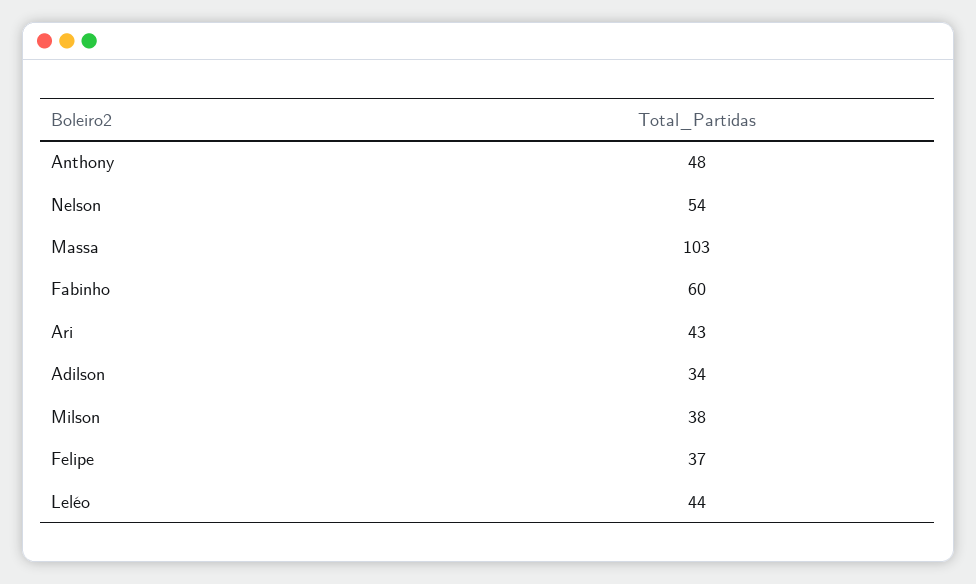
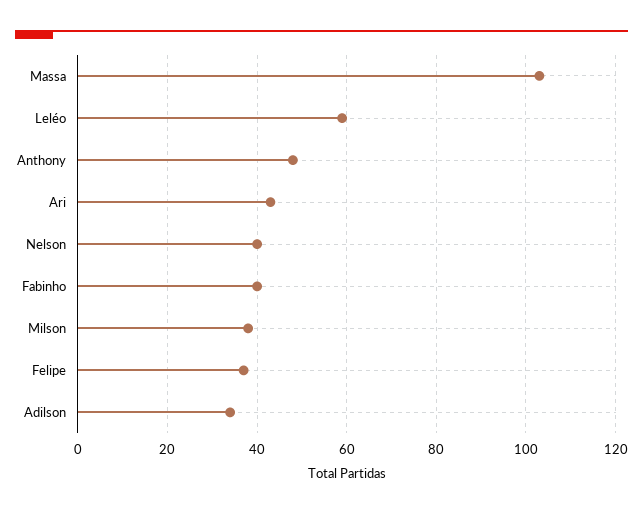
  {
    "Anthony": 48,
-   "Nelson": 54,
+   "Nelson": 40,
    "Massa": 103,
-   "Fabinho": 60,
+   "Fabinho": 40,
    "Ari": 43,
    "Adilson": 34,
    "Milson": 38,
    "Felipe": 37,
-   "Leléo": 44
+   "Leléo": 60
  }

